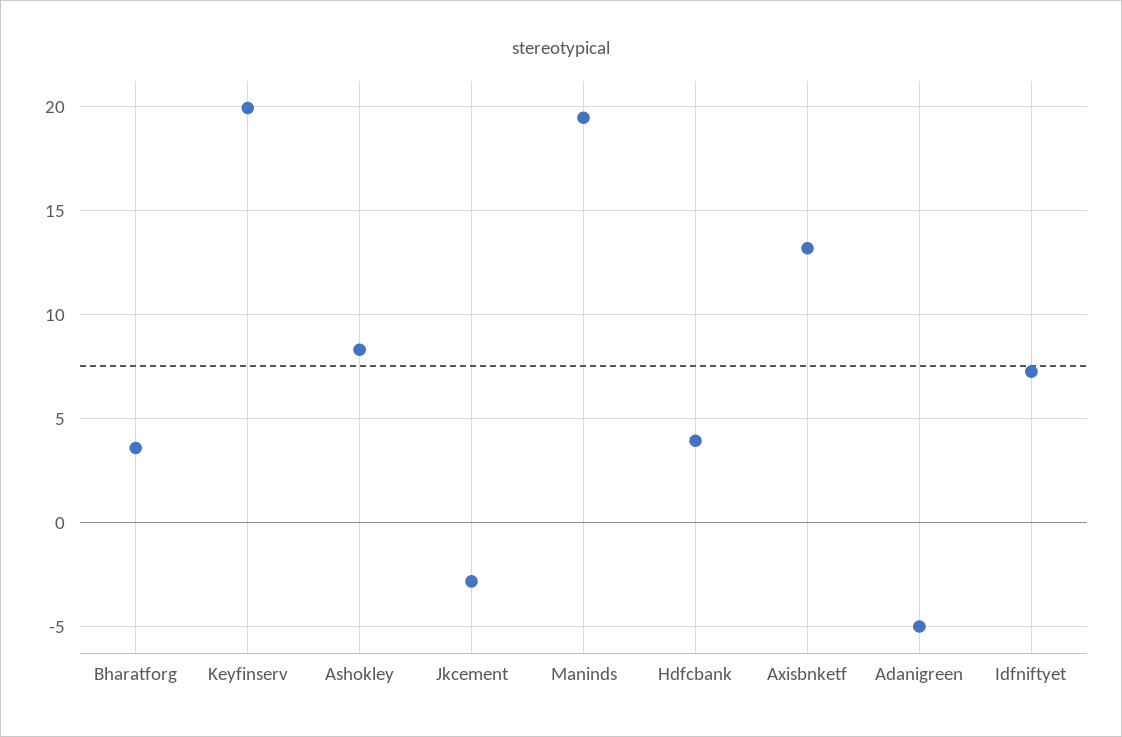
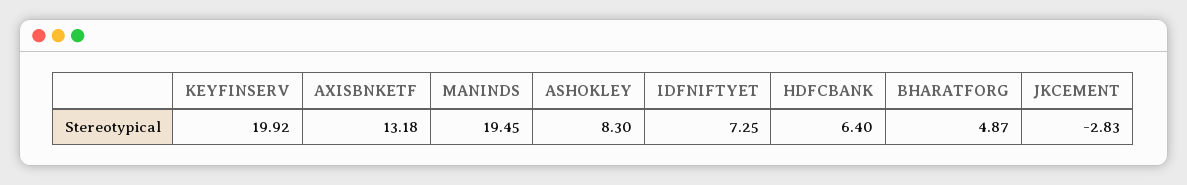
  {
-   "Bharatforg": 3.5,
+   "Bharatforg": 4.87,
    "Keyfinserv": 19.92,
    "Ashokley": 8.3,
    "Jkcement": -2.83,
    "Maninds": 19.45,
-   "Hdfcbank": 4,
+   "Hdfcbank": 6.4,
    "Axisbnketf": 13.18,
-   "Adanigreen": -5,
    "Idfniftyet": 7.25
  }

